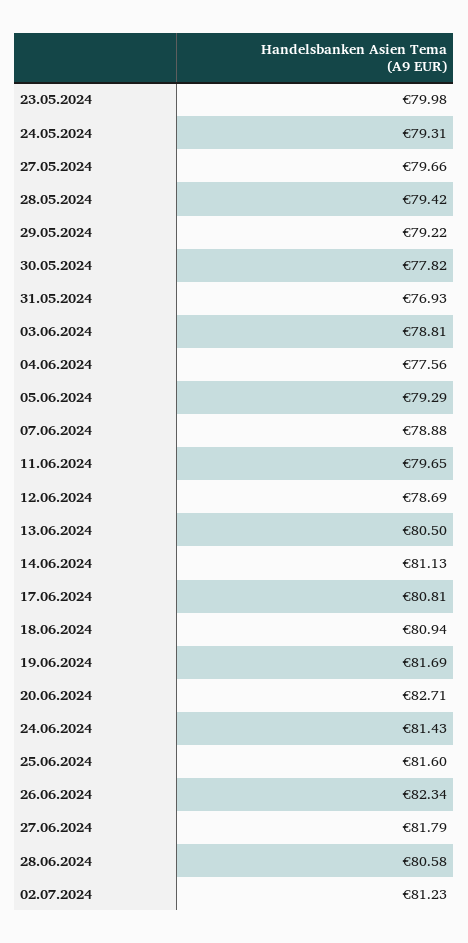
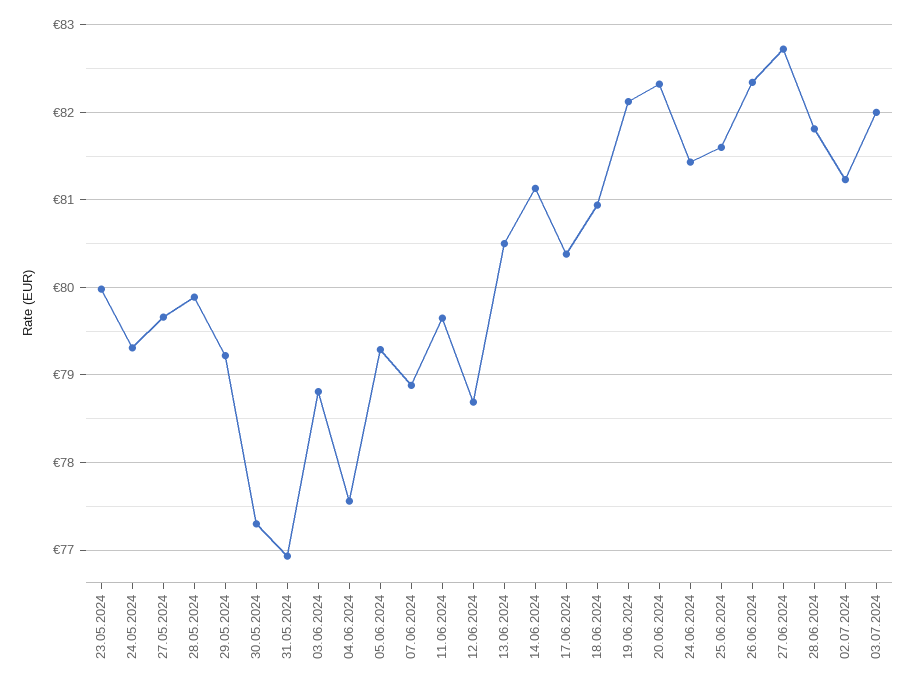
  {
    "23.05.2024": 79.98,
    "24.05.2024": 79.31,
    "27.05.2024": 79.66,
-   "28.05.2024": 79.42,
+   "28.05.2024": 79.9,
    "29.05.2024": 79.22,
-   "30.05.2024": 77.82,
+   "30.05.2024": 77.3,
    "31.05.2024": 76.93,
    "03.06.2024": 78.81,
    "04.06.2024": 77.56,
    "05.06.2024": 79.29,
    "07.06.2024": 78.88,
    "11.06.2024": 79.65,
    "12.06.2024": 78.69,
    "13.06.2024": 80.5,
    "14.06.2024": 81.13,
-   "17.06.2024": 80.81,
+   "17.06.2024": 80.4,
    "18.06.2024": 80.94,
-   "19.06.2024": 81.69,
+   "19.06.2024": 82.1,
-   "20.06.2024": 82.71,
+   "20.06.2024": 82.3,
    "24.06.2024": 81.43,
    "25.06.2024": 81.6,
    "26.06.2024": 82.34,
-   "27.06.2024": 81.79,
+   "27.06.2024": 82.7,
-   "28.06.2024": 80.58,
+   "28.06.2024": 81.8,
-   "02.07.2024": 81.23
+   "02.07.2024": 81.23,
+   "03.07.2024": 82
  }

